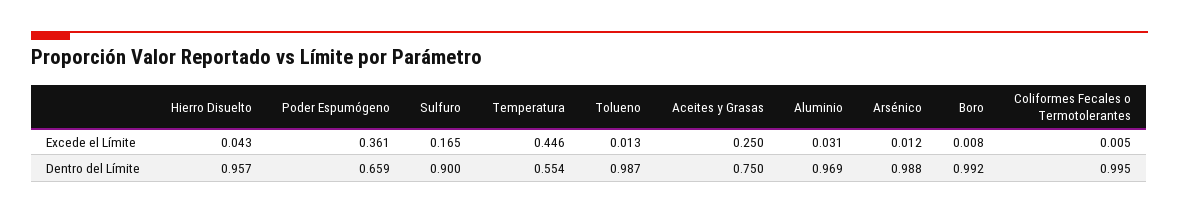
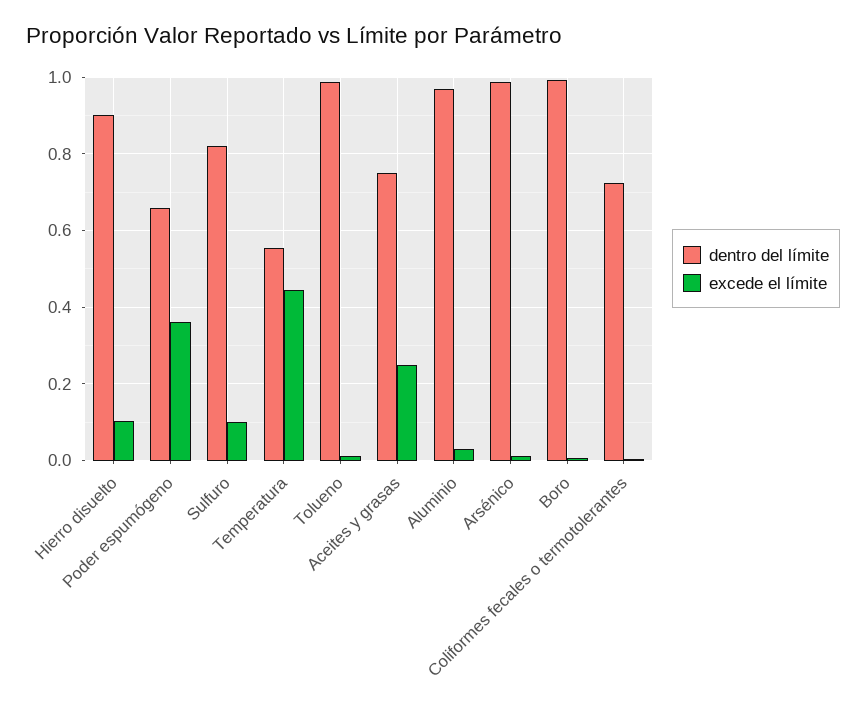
  {
    "Excede el Límite": {
-     "Hierro Disuelto": 0.043,
+     "Hierro Disuelto": 0.1,
      "Poder Espumógeno": 0.361,
-     "Sulfuro": 0.165,
+     "Sulfuro": 0.1,
      "Temperatura": 0.446,
      "Tolueno": 0.013,
      "Aceites y Grasas": 0.25,
      "Aluminio": 0.031,
      "Arsénico": 0.012,
      "Boro": 0.008,
      "Coliformes Fecales o Termotolerantes": 0.005
    },
    "Dentro del Límite": {
-     "Hierro Disuelto": 0.957,
+     "Hierro Disuelto": 0.9,
      "Poder Espumógeno": 0.659,
-     "Sulfuro": 0.9,
+     "Sulfuro": 0.82,
      "Temperatura": 0.554,
      "Tolueno": 0.987,
      "Aceites y Grasas": 0.75,
      "Aluminio": 0.969,
      "Arsénico": 0.988,
      "Boro": 0.992,
-     "Coliformes Fecales o Termotolerantes": 0.995
+     "Coliformes Fecales o Termotolerantes": 0.72
    }
  }

